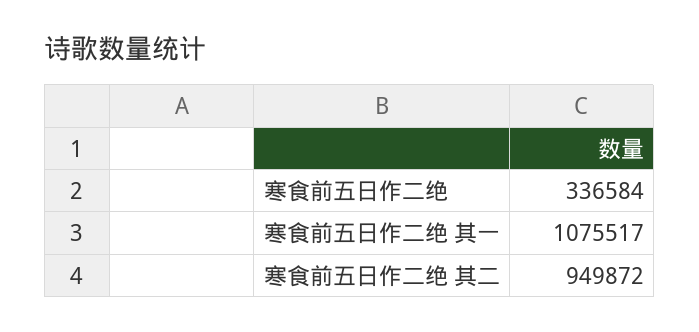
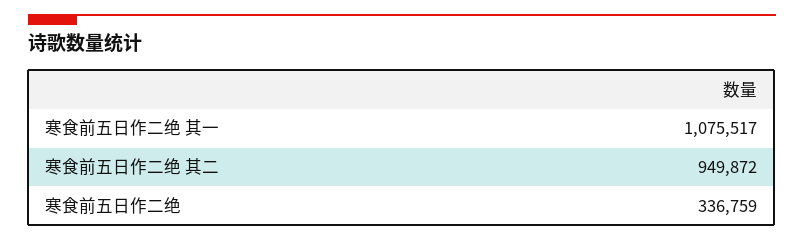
  {
-   "寒食前五日作二绝": 336584,
+   "寒食前五日作二绝": 336759,
    "寒食前五日作二绝 其一": 1075517,
    "寒食前五日作二绝 其二": 949872
  }

